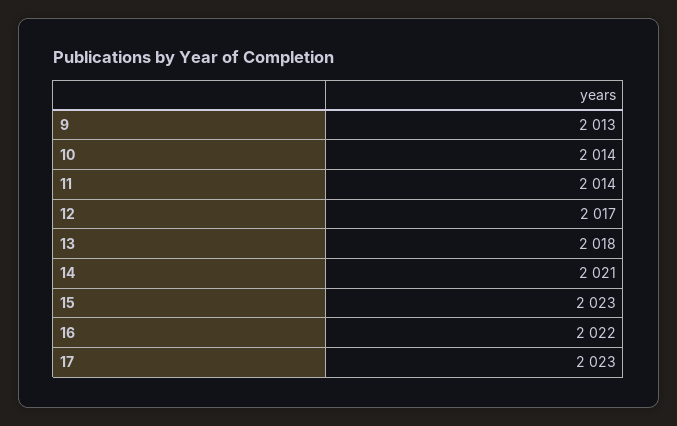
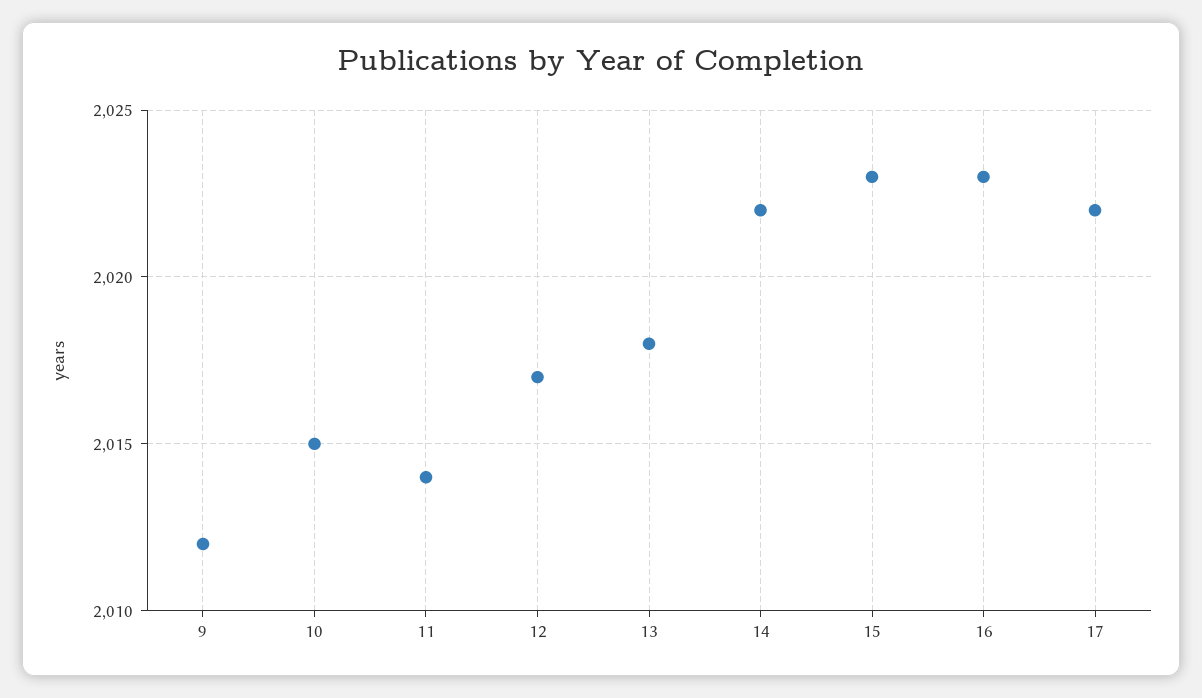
  {
-   "9": 2013,
+   "9": 2012,
-   "10": 2014,
+   "10": 2015,
    "11": 2014,
    "12": 2017,
    "13": 2018,
-   "14": 2021,
+   "14": 2022,
    "15": 2023,
-   "16": 2022,
+   "16": 2023,
-   "17": 2023
+   "17": 2022
  }

